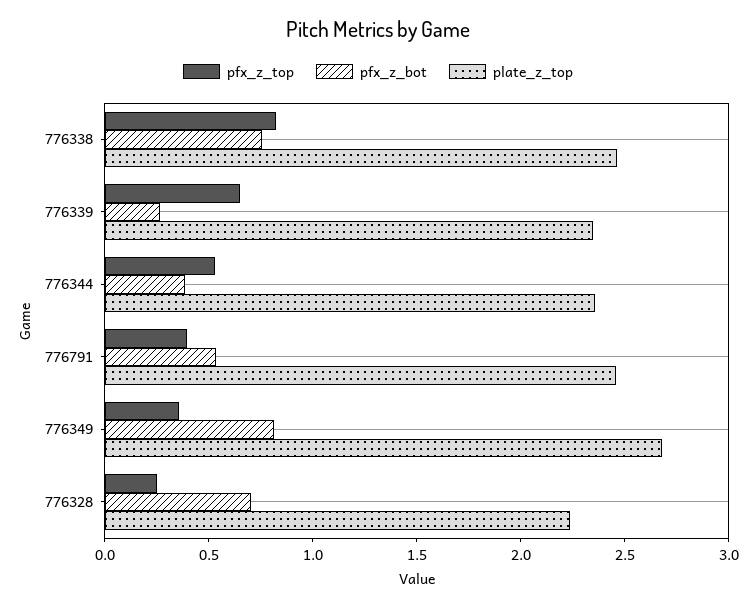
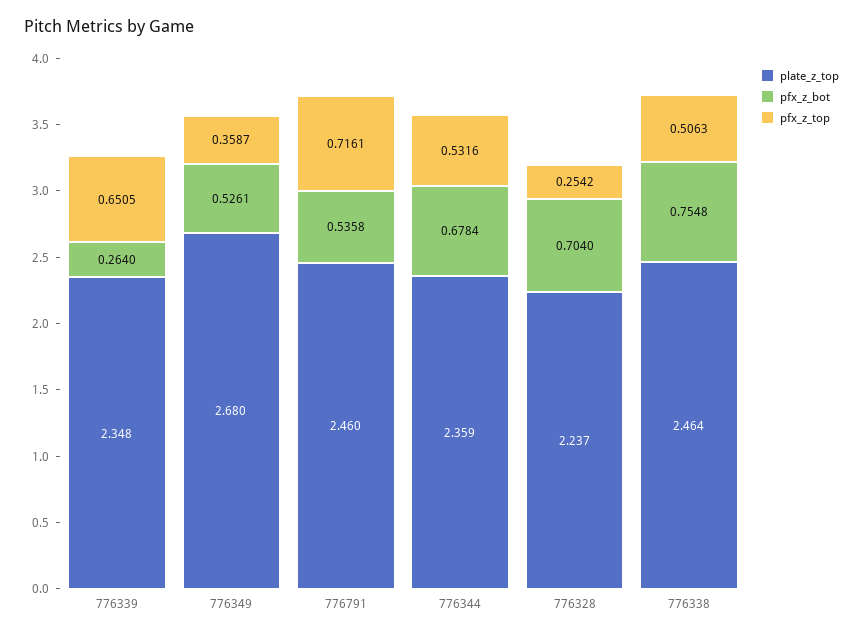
  {
    "pfx_z_top": {
-     "776338": 0.8,
+     "776338": 0.5063,
      "776339": 0.6505,
      "776344": 0.5316,
-     "776791": 0.4,
+     "776791": 0.7161,
      "776349": 0.3587,
      "776328": 0.2542
    },
    "pfx_z_bot": {
      "776338": 0.7548,
      "776339": 0.264,
-     "776344": 0.4,
+     "776344": 0.6784,
      "776791": 0.5358,
-     "776349": 0.8,
+     "776349": 0.5261,
      "776328": 0.704
    },
    "plate_z_top": {
      "776338": 2.464,
      "776339": 2.348,
      "776344": 2.359,
      "776791": 2.46,
      "776349": 2.68,
      "776328": 2.237
    }
  }

